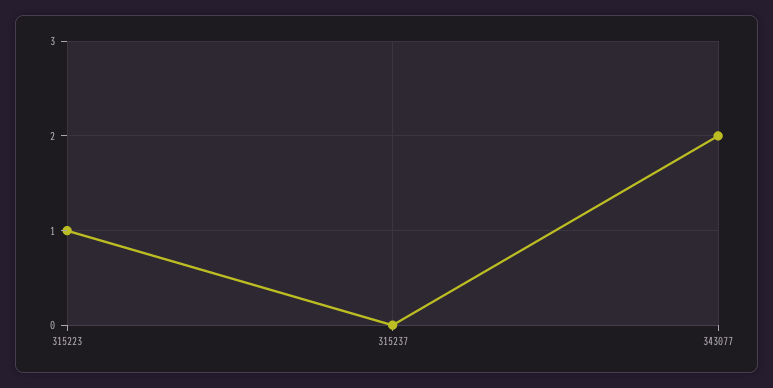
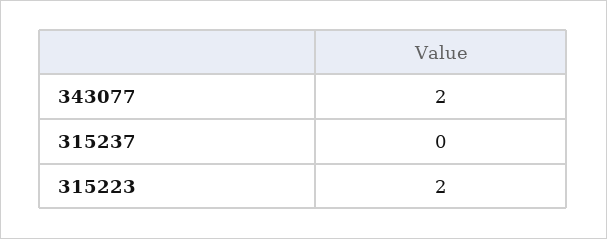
  {
-   "315223": 1,
+   "315223": 2,
    "315237": 0,
    "343077": 2
  }

